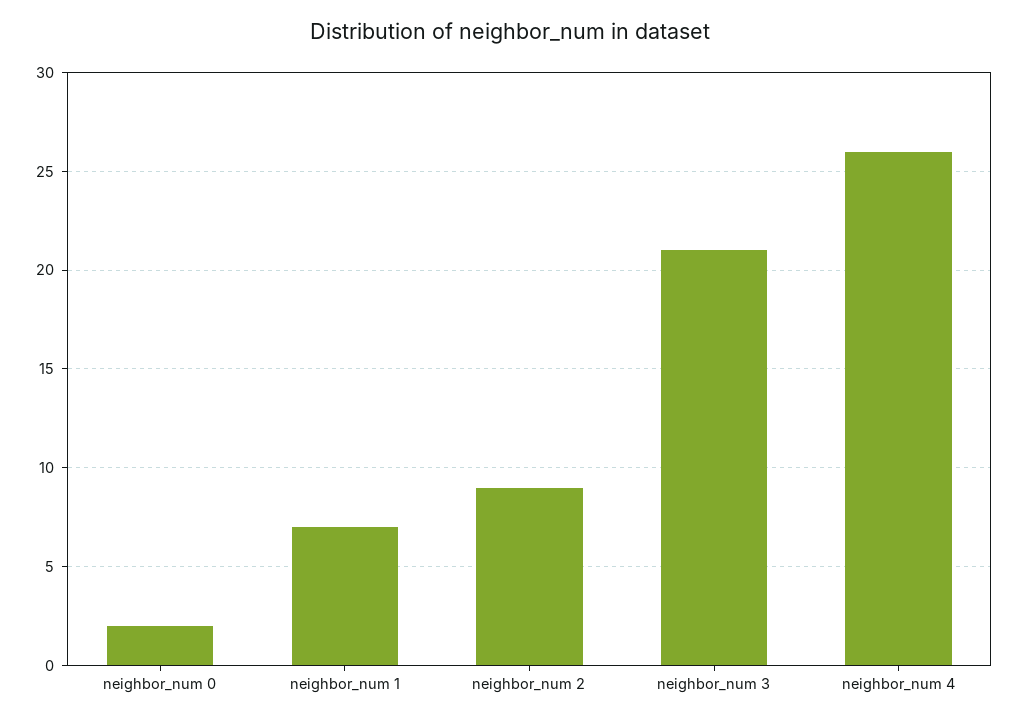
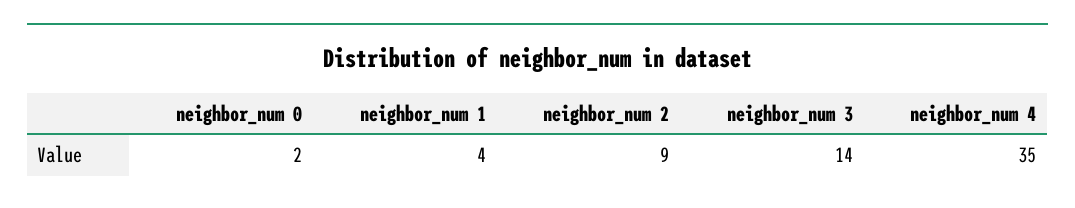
  {
    "neighbor_num 0": 2,
-   "neighbor_num 1": 7,
+   "neighbor_num 1": 4,
    "neighbor_num 2": 9,
-   "neighbor_num 3": 21,
+   "neighbor_num 3": 14,
-   "neighbor_num 4": 26
+   "neighbor_num 4": 35
  }

